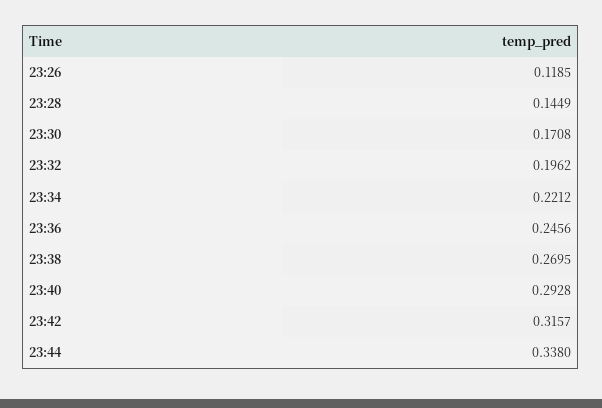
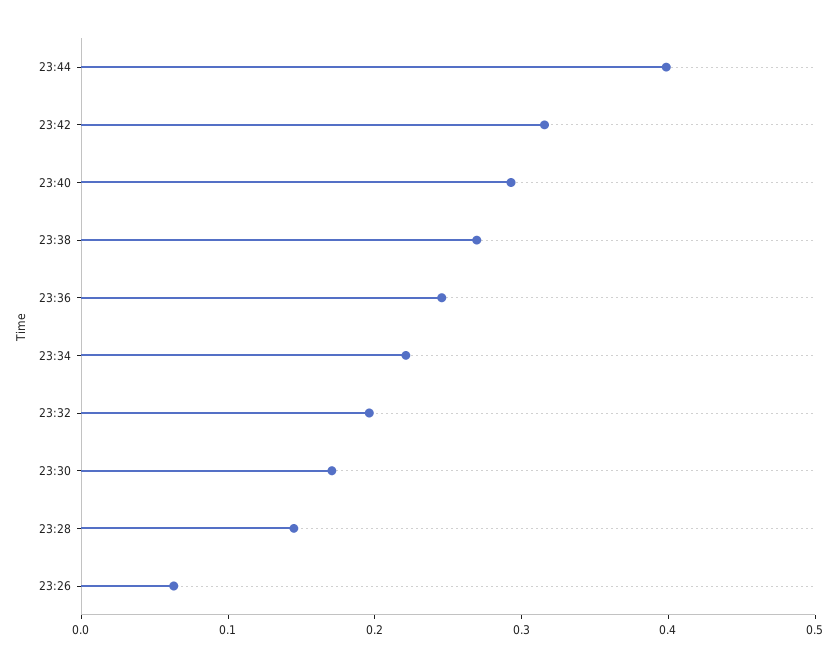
  {
-   "23:26": 0.1185,
+   "23:26": 0.06,
    "23:28": 0.1449,
    "23:30": 0.1708,
    "23:32": 0.1962,
    "23:34": 0.2212,
    "23:36": 0.2456,
    "23:38": 0.2695,
    "23:40": 0.2928,
    "23:42": 0.3157,
-   "23:44": 0.338
+   "23:44": 0.4
  }

